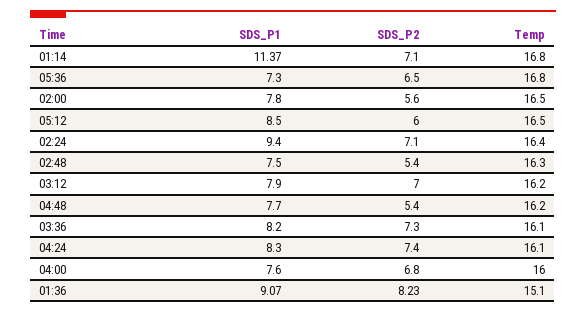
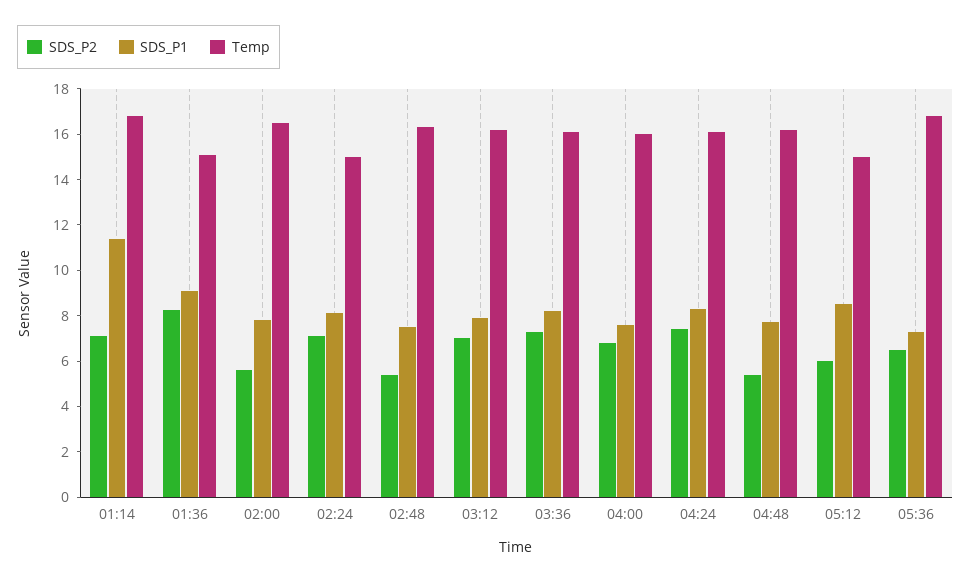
  {
    "SDS_P1": {
      "01:14": 11.37,
      "05:36": 7.3,
      "02:00": 7.8,
      "05:12": 8.5,
-     "02:24": 9.4,
+     "02:24": 8,
      "02:48": 7.5,
      "03:12": 7.9,
      "04:48": 7.7,
      "03:36": 8.2,
      "04:24": 8.3,
      "04:00": 7.6,
      "01:36": 9.07
    },
    "SDS_P2": {
      "01:14": 7.1,
      "05:36": 6.5,
      "02:00": 5.6,
      "05:12": 6,
      "02:24": 7.1,
      "02:48": 5.4,
      "03:12": 7,
      "04:48": 5.4,
      "03:36": 7.3,
      "04:24": 7.4,
      "04:00": 6.8,
      "01:36": 8.23
    },
    "Temp": {
      "01:14": 16.8,
      "05:36": 16.8,
      "02:00": 16.5,
-     "05:12": 16.5,
+     "05:12": 15,
-     "02:24": 16.4,
+     "02:24": 15,
      "02:48": 16.3,
      "03:12": 16.2,
      "04:48": 16.2,
      "03:36": 16.1,
      "04:24": 16.1,
      "04:00": 16,
      "01:36": 15.1
    }
  }

